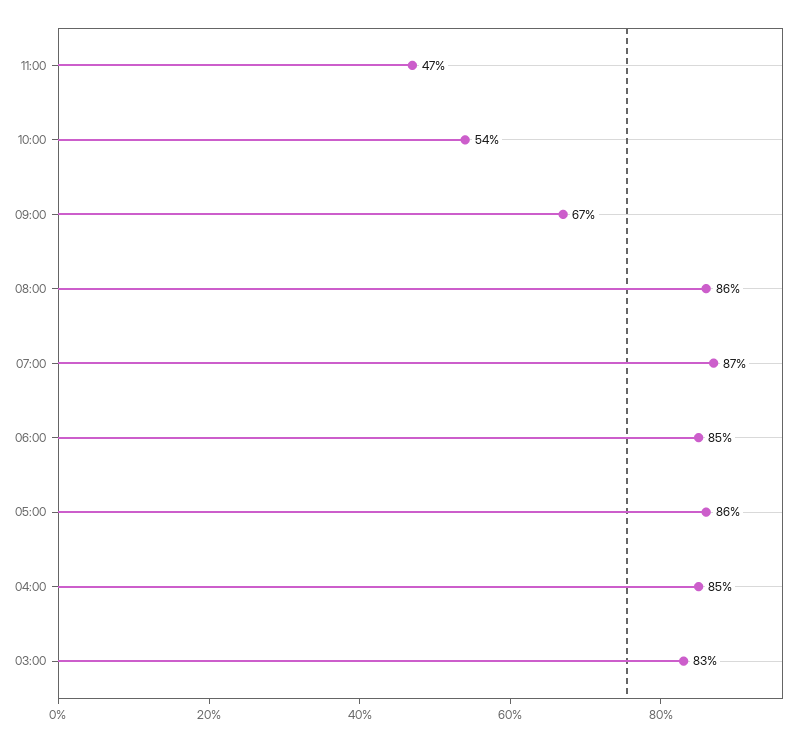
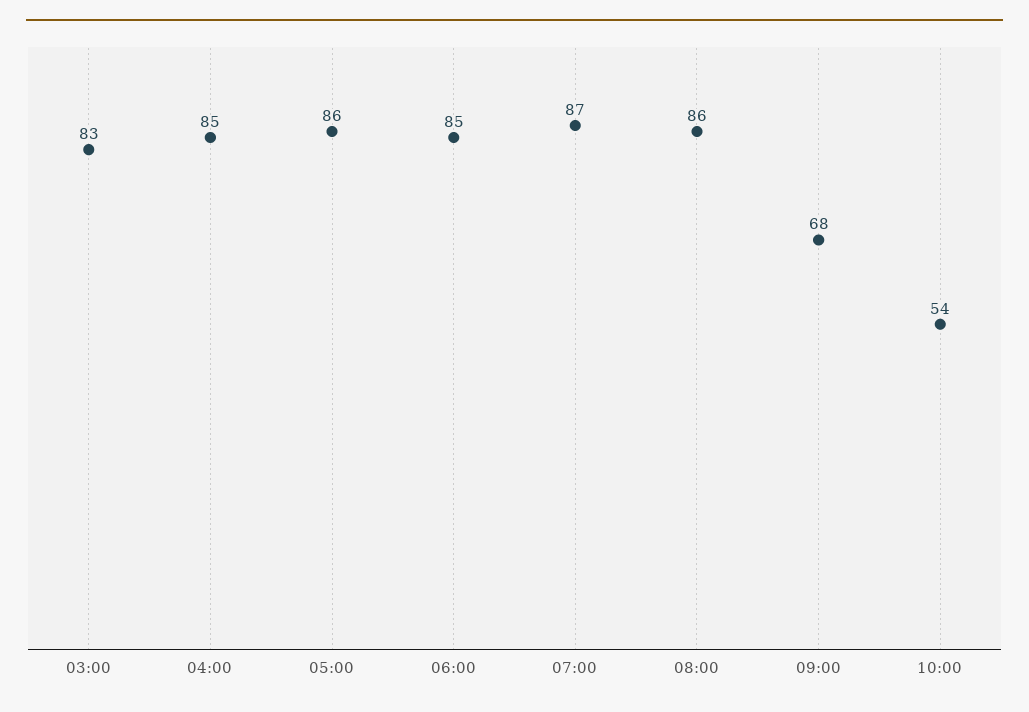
  {
-   "11:00": 47,
    "10:00": 54,
-   "09:00": 67,
+   "09:00": 68,
    "08:00": 86,
    "07:00": 87,
    "06:00": 85,
    "05:00": 86,
    "04:00": 85,
    "03:00": 83
  }

